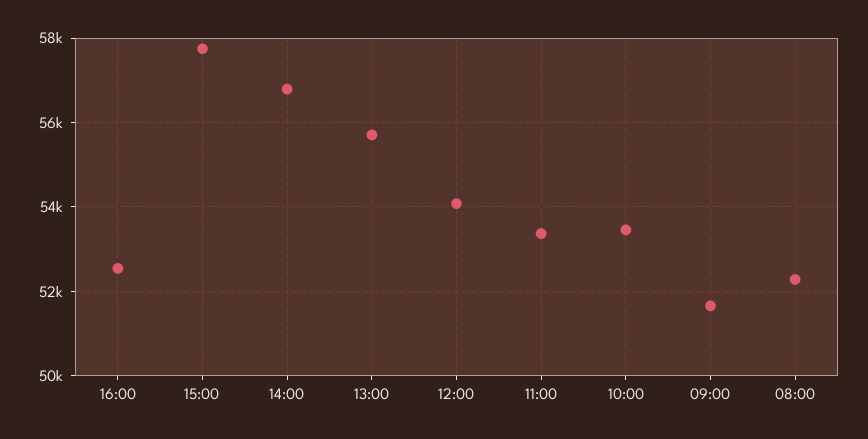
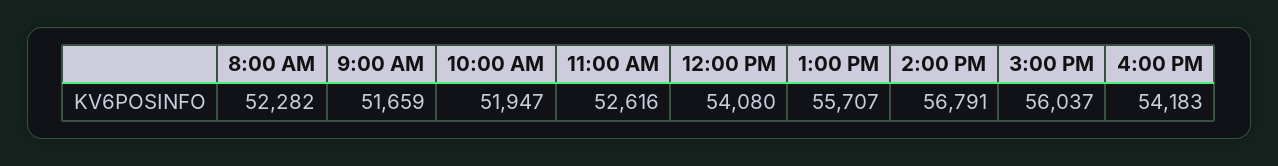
  {
-   "16:00": 52600,
+   "16:00": 54183,
-   "15:00": 57800,
+   "15:00": 56037,
    "14:00": 56791,
    "13:00": 55707,
    "12:00": 54080,
-   "11:00": 53400,
+   "11:00": 52616,
-   "10:00": 53400,
+   "10:00": 51947,
    "09:00": 51659,
    "08:00": 52282
  }

